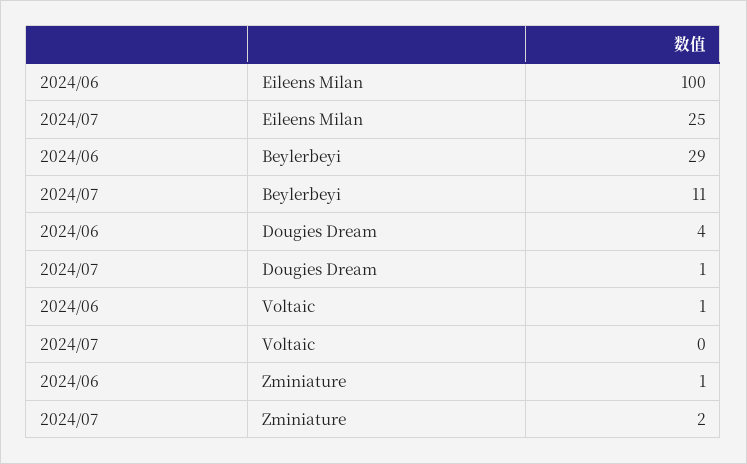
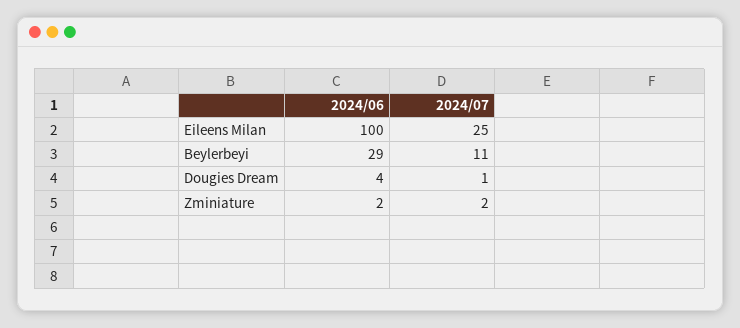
  {
    "2024/06": {
      "Eileens Milan": 100,
      "Beylerbeyi": 29,
      "Dougies Dream": 4,
-     "Voltaic": 1,
-     "Zminiature": 1
+     "Zminiature": 2
    },
    "2024/07": {
      "Eileens Milan": 25,
      "Beylerbeyi": 11,
      "Dougies Dream": 1,
-     "Voltaic": 0,
      "Zminiature": 2
    }
  }

